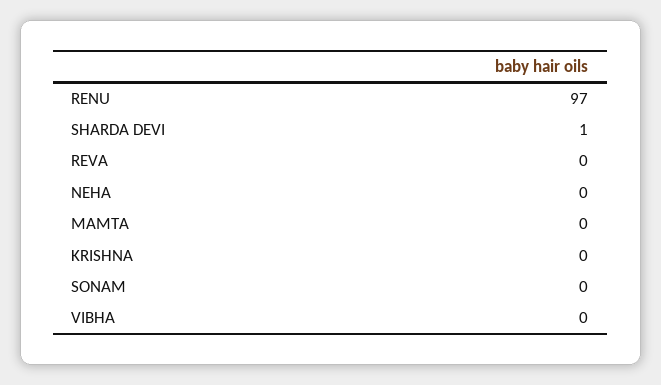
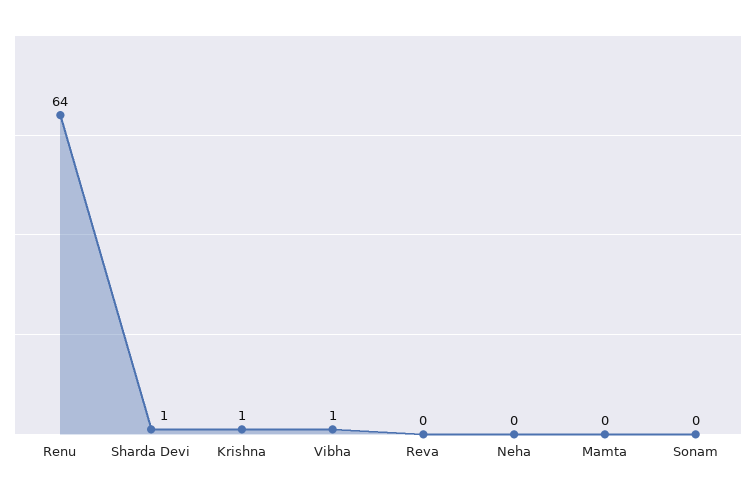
  {
-   "RENU": 97,
+   "RENU": 64,
    "SHARDA DEVI": 1,
    "REVA": 0,
    "NEHA": 0,
    "MAMTA": 0,
-   "KRISHNA": 0,
+   "KRISHNA": 1,
    "SONAM": 0,
-   "VIBHA": 0
+   "VIBHA": 1
  }

